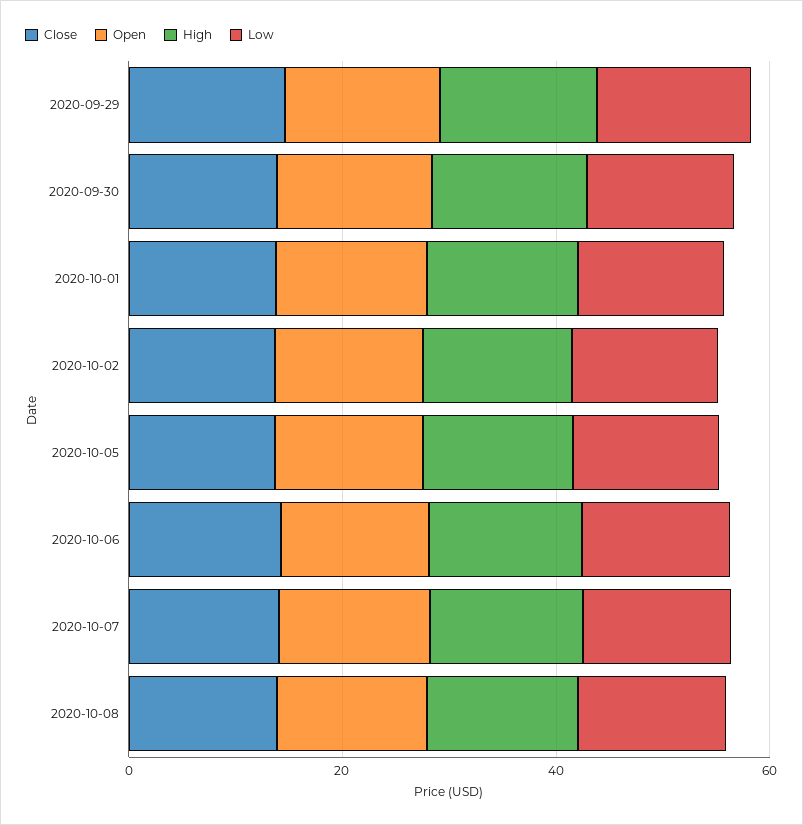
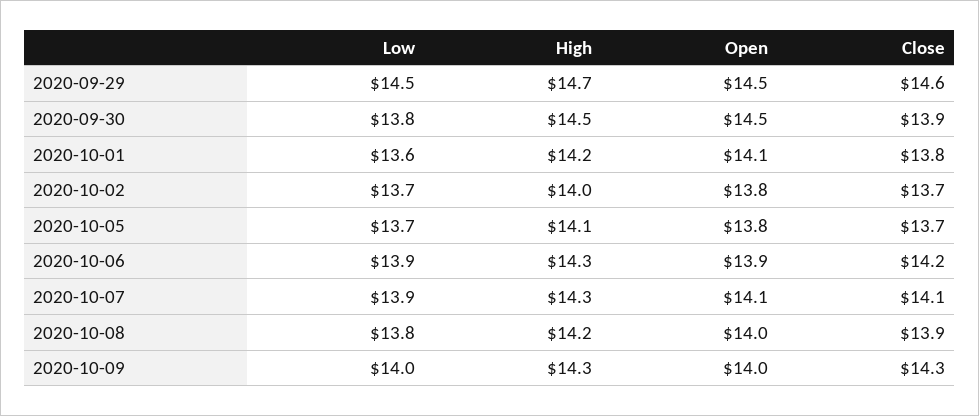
  {
    "Close": {
      "2020-09-29": 14.6,
      "2020-09-30": 13.9,
      "2020-10-01": 13.8,
      "2020-10-02": 13.7,
      "2020-10-05": 13.7,
      "2020-10-06": 14.2,
      "2020-10-07": 14.1,
-     "2020-10-08": 13.9
+     "2020-10-08": 13.9,
+     "2020-10-09": 14.3
    },
    "Open": {
      "2020-09-29": 14.5,
      "2020-09-30": 14.5,
      "2020-10-01": 14.1,
      "2020-10-02": 13.8,
      "2020-10-05": 13.8,
      "2020-10-06": 13.9,
      "2020-10-07": 14.1,
-     "2020-10-08": 14
+     "2020-10-08": 14,
+     "2020-10-09": 14
    },
    "High": {
      "2020-09-29": 14.7,
      "2020-09-30": 14.5,
      "2020-10-01": 14.2,
      "2020-10-02": 14,
      "2020-10-05": 14.1,
      "2020-10-06": 14.3,
      "2020-10-07": 14.3,
-     "2020-10-08": 14.2
+     "2020-10-08": 14.2,
+     "2020-10-09": 14.3
    },
    "Low": {
      "2020-09-29": 14.5,
      "2020-09-30": 13.8,
      "2020-10-01": 13.6,
      "2020-10-02": 13.7,
      "2020-10-05": 13.7,
      "2020-10-06": 13.9,
      "2020-10-07": 13.9,
-     "2020-10-08": 13.8
+     "2020-10-08": 13.8,
+     "2020-10-09": 14
    }
  }

